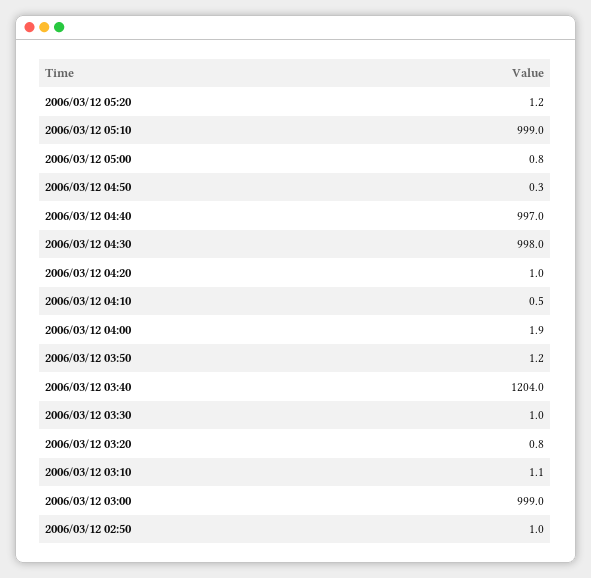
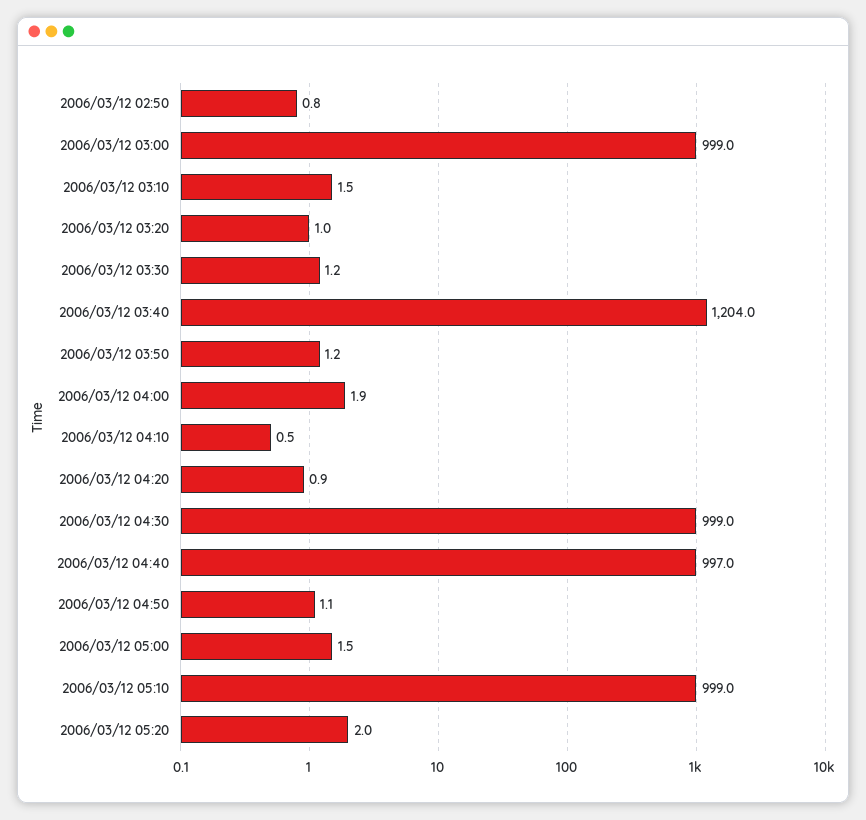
  {
-   "2006/03/12 05:20": 1.2,
+   "2006/03/12 05:20": 2,
    "2006/03/12 05:10": 999,
-   "2006/03/12 05:00": 0.8,
+   "2006/03/12 05:00": 1.5,
-   "2006/03/12 04:50": 0.3,
+   "2006/03/12 04:50": 1.1,
    "2006/03/12 04:40": 997,
-   "2006/03/12 04:30": 998,
+   "2006/03/12 04:30": 999,
-   "2006/03/12 04:20": 1,
+   "2006/03/12 04:20": 0.9,
    "2006/03/12 04:10": 0.5,
    "2006/03/12 04:00": 1.9,
    "2006/03/12 03:50": 1.2,
    "2006/03/12 03:40": 1204,
-   "2006/03/12 03:30": 1,
+   "2006/03/12 03:30": 1.2,
-   "2006/03/12 03:20": 0.8,
+   "2006/03/12 03:20": 1,
-   "2006/03/12 03:10": 1.1,
+   "2006/03/12 03:10": 1.5,
    "2006/03/12 03:00": 999,
-   "2006/03/12 02:50": 1
+   "2006/03/12 02:50": 0.8
  }

